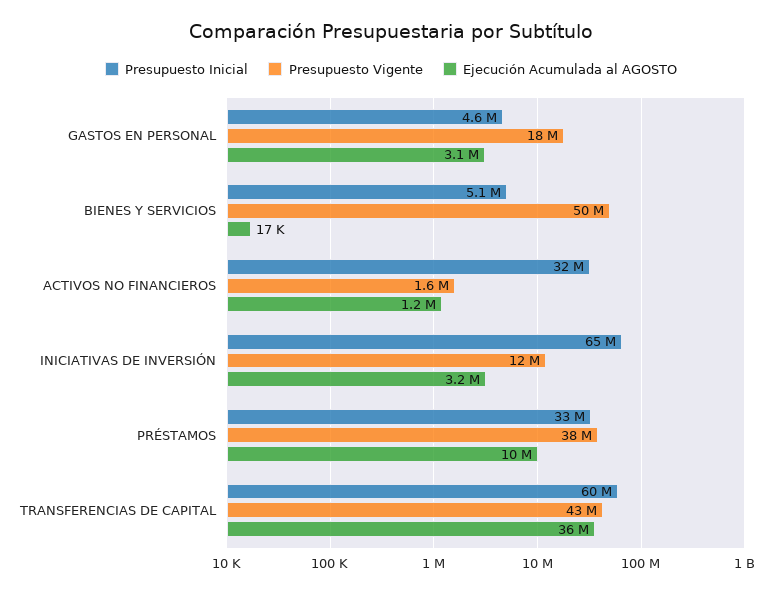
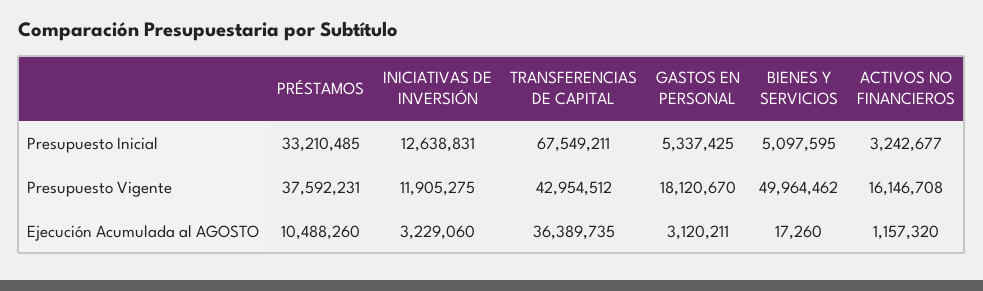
  {
    "Presupuesto Inicial": {
-     "GASTOS EN PERSONAL": 4600000,
+     "GASTOS EN PERSONAL": 5337425,
      "BIENES Y SERVICIOS": 5097595,
-     "ACTIVOS NO FINANCIEROS": 32000000,
+     "ACTIVOS NO FINANCIEROS": 3242677,
-     "INICIATIVAS DE INVERSIÓN": 65000000,
+     "INICIATIVAS DE INVERSIÓN": 12638831,
      "PRÉSTAMOS": 33210485,
-     "TRANSFERENCIAS DE CAPITAL": 60000000
+     "TRANSFERENCIAS DE CAPITAL": 67549211
    },
    "Presupuesto Vigente": {
      "GASTOS EN PERSONAL": 18120670,
      "BIENES Y SERVICIOS": 49964462,
-     "ACTIVOS NO FINANCIEROS": 1600000,
+     "ACTIVOS NO FINANCIEROS": 16146708,
      "INICIATIVAS DE INVERSIÓN": 11905275,
      "PRÉSTAMOS": 37592231,
      "TRANSFERENCIAS DE CAPITAL": 42954512
    },
    "Ejecución Acumulada al AGOSTO": {
      "GASTOS EN PERSONAL": 3120211,
      "BIENES Y SERVICIOS": 17260,
      "ACTIVOS NO FINANCIEROS": 1157320,
      "INICIATIVAS DE INVERSIÓN": 3229060,
      "PRÉSTAMOS": 10488260,
      "TRANSFERENCIAS DE CAPITAL": 36389735
    }
  }

